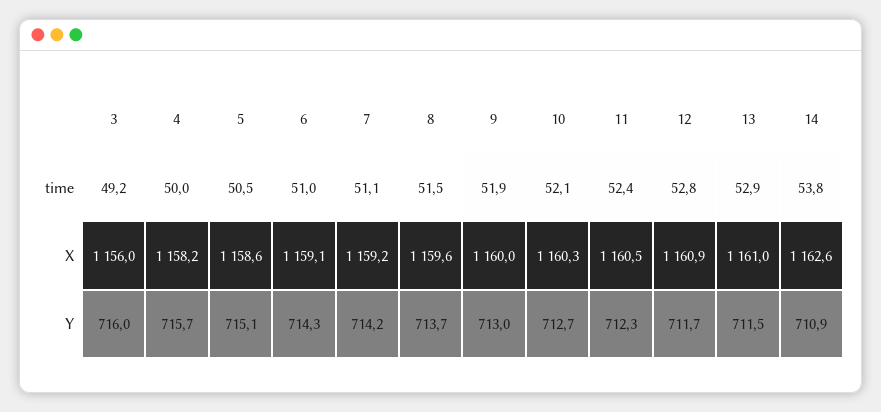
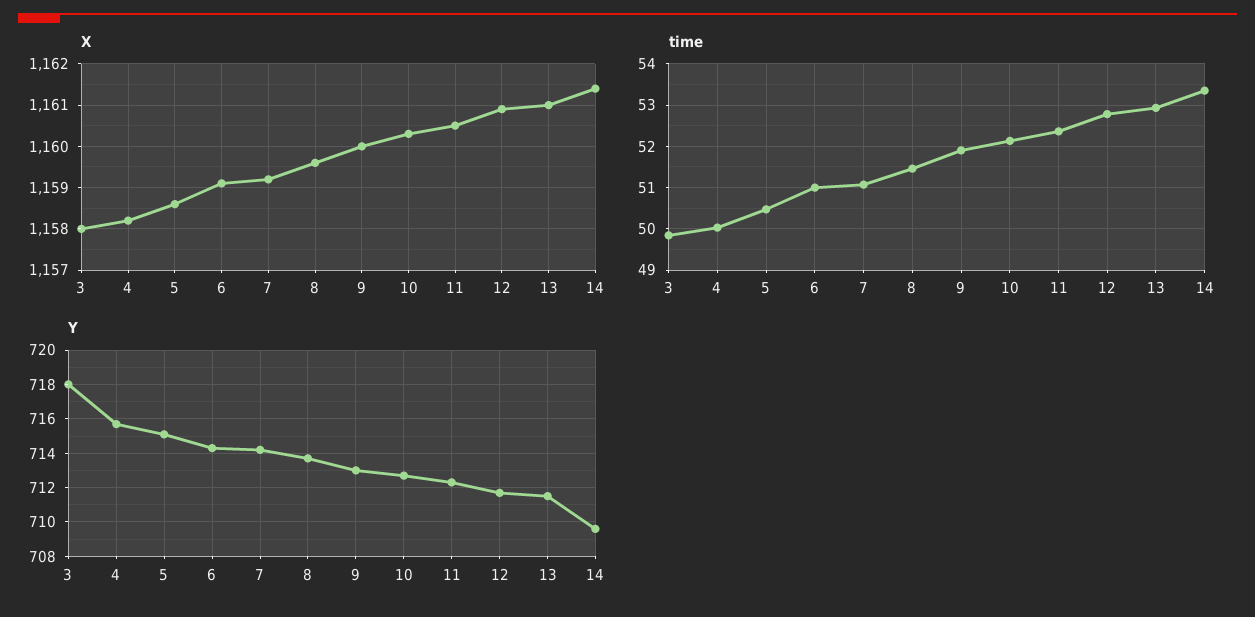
  {
    "time": {
-     "3": 49.2,
+     "3": 49.8,
      "4": 50,
      "5": 50.5,
      "6": 51,
      "7": 51.1,
      "8": 51.5,
      "9": 51.9,
      "10": 52.1,
      "11": 52.4,
      "12": 52.8,
      "13": 52.9,
-     "14": 53.8
+     "14": 53.4
    },
    "X": {
-     "3": 1156,
+     "3": 1158,
      "4": 1158.2,
      "5": 1158.6,
      "6": 1159.1,
      "7": 1159.2,
      "8": 1159.6,
      "9": 1160,
      "10": 1160.3,
      "11": 1160.5,
      "12": 1160.9,
      "13": 1161,
-     "14": 1162.6
+     "14": 1161.5
    },
    "Y": {
-     "3": 716,
+     "3": 718,
      "4": 715.7,
      "5": 715.1,
      "6": 714.3,
      "7": 714.2,
      "8": 713.7,
      "9": 713,
      "10": 712.7,
      "11": 712.3,
      "12": 711.7,
      "13": 711.5,
-     "14": 710.9
+     "14": 709.5
    }
  }

